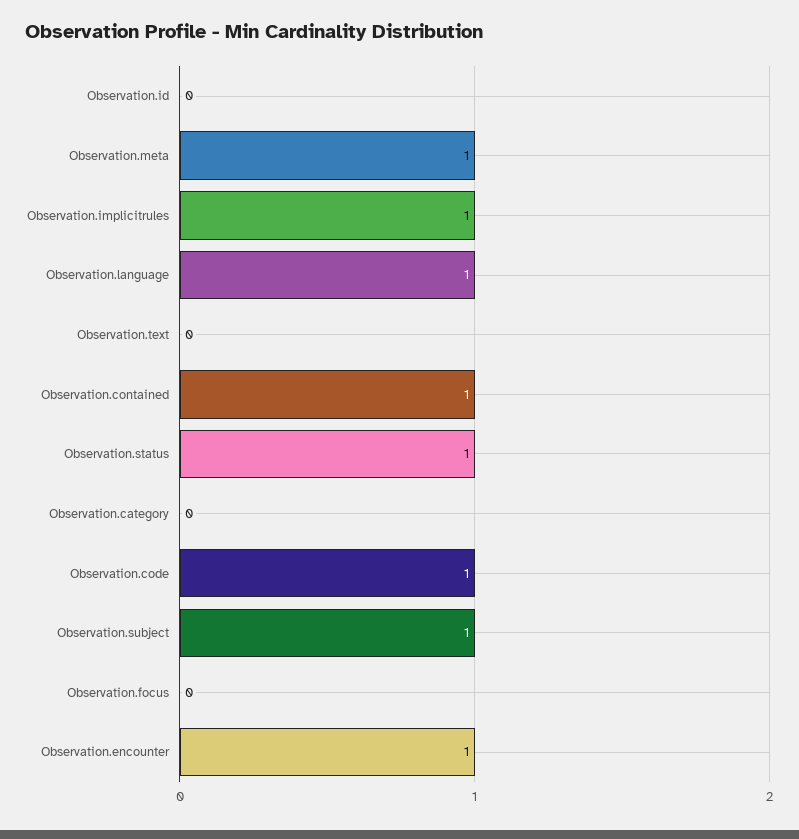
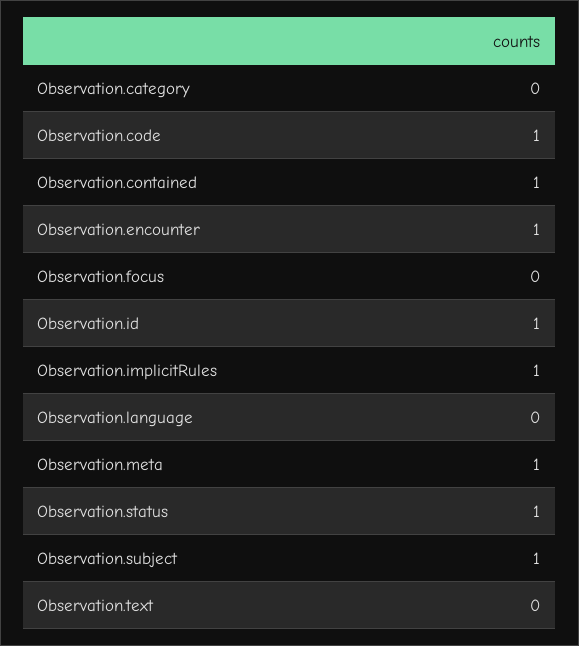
  {
-   "Observation.id": 0,
+   "Observation.id": 1,
    "Observation.meta": 1,
    "Observation.implicitrules": 1,
-   "Observation.language": 1,
+   "Observation.language": 0,
    "Observation.text": 0,
    "Observation.contained": 1,
    "Observation.status": 1,
    "Observation.category": 0,
    "Observation.code": 1,
    "Observation.subject": 1,
    "Observation.focus": 0,
    "Observation.encounter": 1
  }

